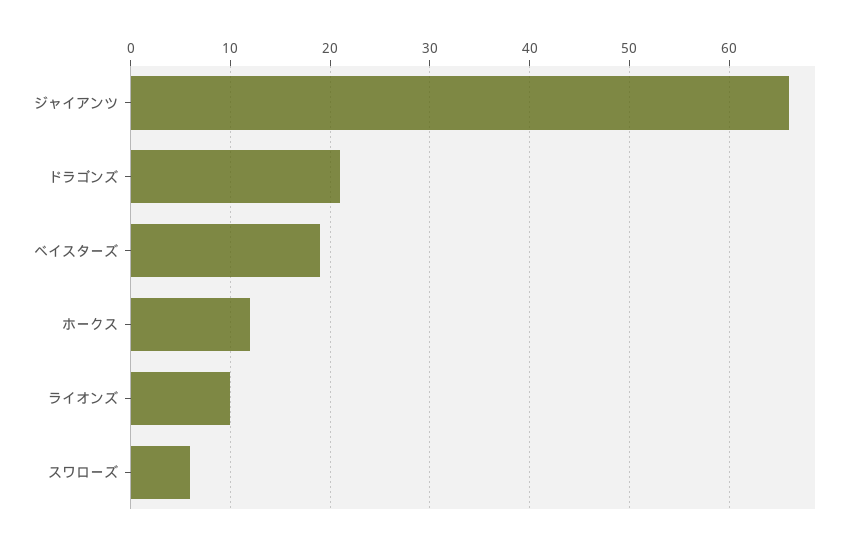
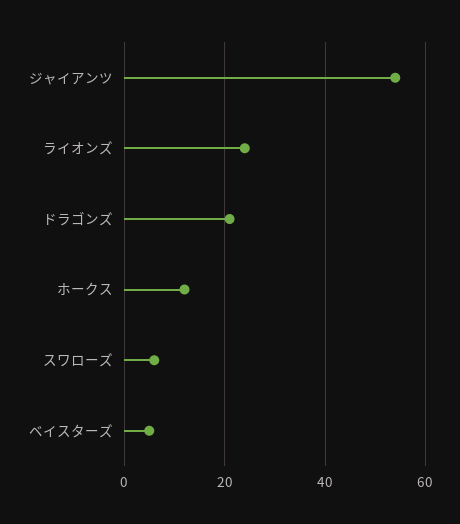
  {
-   "ジャイアンツ": 66,
+   "ジャイアンツ": 55,
    "ドラゴンズ": 21,
-   "ベイスターズ": 19,
+   "ベイスターズ": 5,
    "ホークス": 12,
-   "ライオンズ": 10,
+   "ライオンズ": 25,
    "スワローズ": 6
  }

